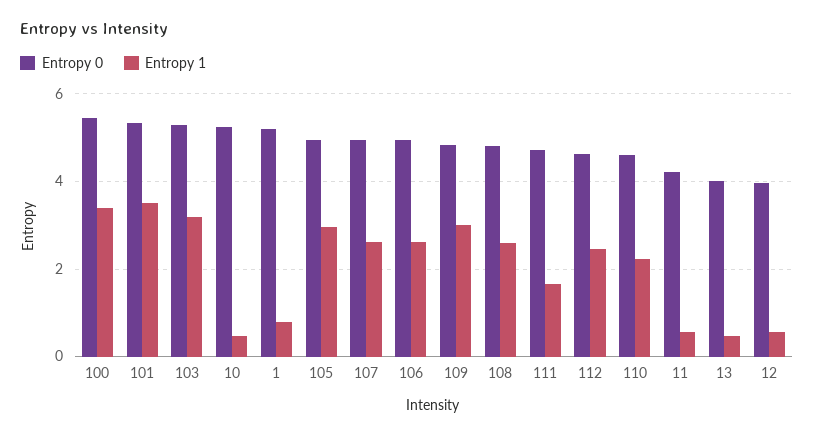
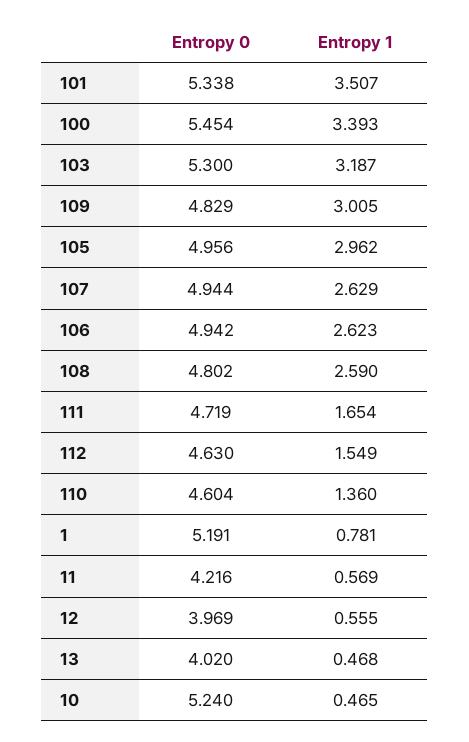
  {
    "Entropy 0": {
      "100": 5.454,
      "101": 5.338,
      "103": 5.3,
      "10": 5.24,
      "1": 5.191,
      "105": 4.956,
      "107": 4.944,
      "106": 4.942,
      "109": 4.829,
      "108": 4.802,
      "111": 4.719,
      "112": 4.63,
      "110": 4.604,
      "11": 4.216,
      "13": 4.02,
      "12": 3.969
    },
    "Entropy 1": {
      "100": 3.393,
      "101": 3.507,
      "103": 3.187,
      "10": 0.465,
      "1": 0.781,
      "105": 2.962,
      "107": 2.629,
      "106": 2.623,
      "109": 3.005,
      "108": 2.59,
      "111": 1.654,
-     "112": 2.4,
+     "112": 1.549,
-     "110": 2.2,
+     "110": 1.36,
      "11": 0.569,
      "13": 0.468,
      "12": 0.555
    }
  }

